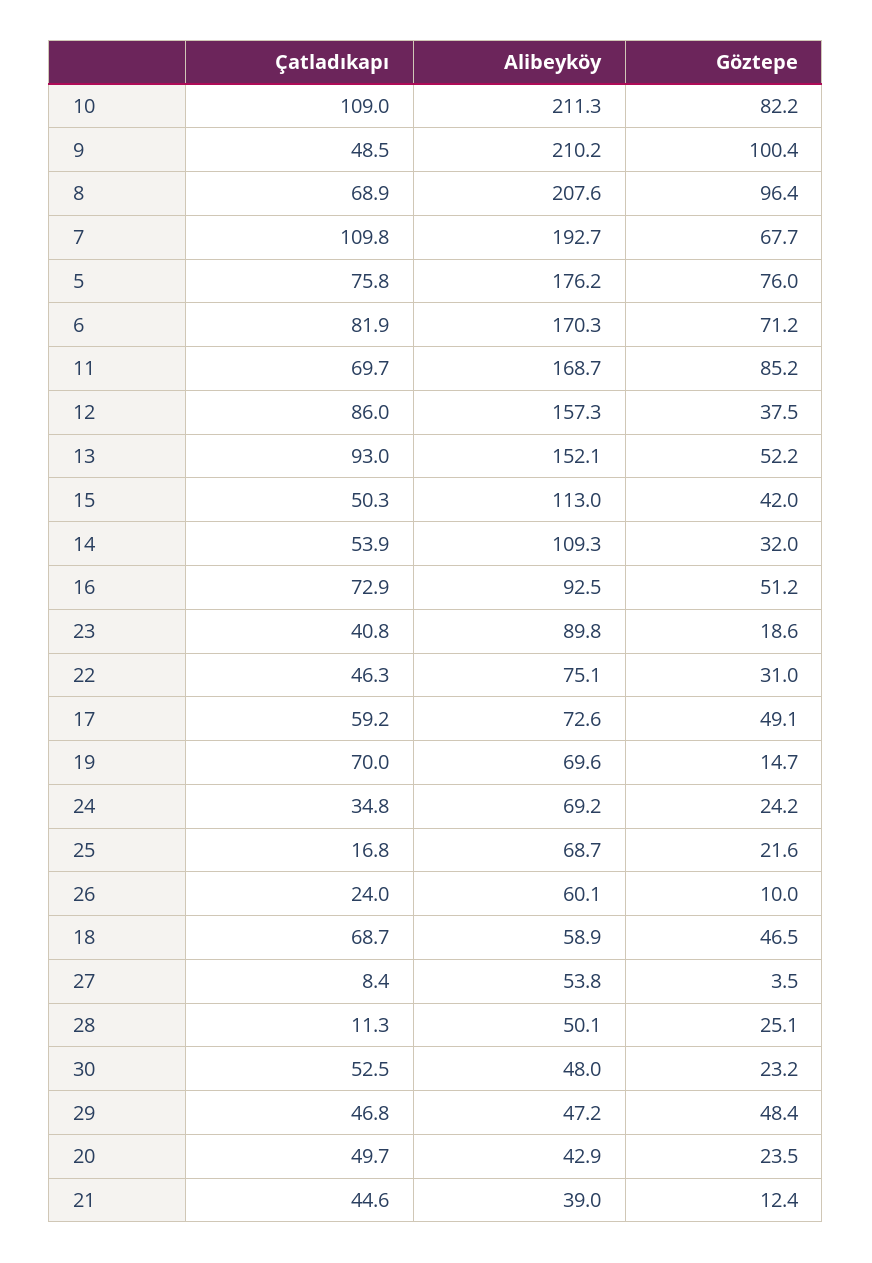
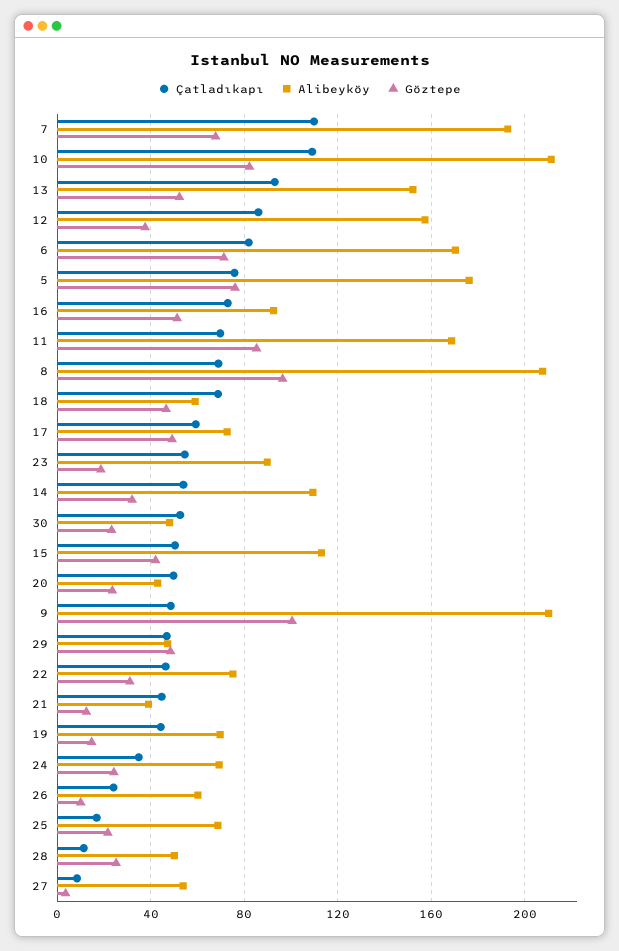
  {
    "Çatladıkapı": {
      "10": 109,
      "9": 48.5,
      "8": 68.9,
      "7": 109.8,
      "5": 75.8,
      "6": 81.9,
      "11": 69.7,
      "12": 86,
      "13": 93,
      "15": 50.3,
      "14": 53.9,
      "16": 72.9,
-     "23": 40.8,
+     "23": 55,
      "22": 46.3,
      "17": 59.2,
-     "19": 70,
+     "19": 45,
      "24": 34.8,
      "25": 16.8,
      "26": 24,
      "18": 68.7,
      "27": 8.4,
      "28": 11.3,
      "30": 52.5,
      "29": 46.8,
      "20": 49.7,
      "21": 44.6
    },
    "Alibeyköy": {
      "10": 211.3,
      "9": 210.2,
      "8": 207.6,
      "7": 192.7,
      "5": 176.2,
      "6": 170.3,
      "11": 168.7,
      "12": 157.3,
      "13": 152.1,
      "15": 113,
      "14": 109.3,
      "16": 92.5,
      "23": 89.8,
      "22": 75.1,
      "17": 72.6,
      "19": 69.6,
      "24": 69.2,
      "25": 68.7,
      "26": 60.1,
      "18": 58.9,
      "27": 53.8,
      "28": 50.1,
      "30": 48,
      "29": 47.2,
      "20": 42.9,
      "21": 39
    },
    "Göztepe": {
      "10": 82.2,
      "9": 100.4,
      "8": 96.4,
      "7": 67.7,
      "5": 76,
      "6": 71.2,
      "11": 85.2,
      "12": 37.5,
      "13": 52.2,
      "15": 42,
      "14": 32,
      "16": 51.2,
      "23": 18.6,
      "22": 31,
      "17": 49.1,
      "19": 14.7,
      "24": 24.2,
      "25": 21.6,
      "26": 10,
      "18": 46.5,
      "27": 3.5,
      "28": 25.1,
      "30": 23.2,
      "29": 48.4,
      "20": 23.5,
      "21": 12.4
    }
  }

